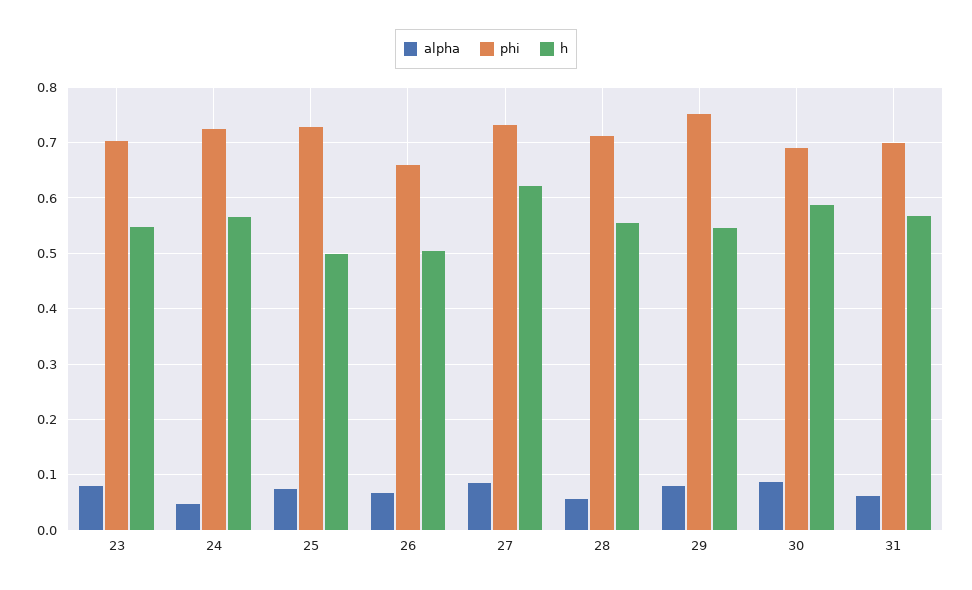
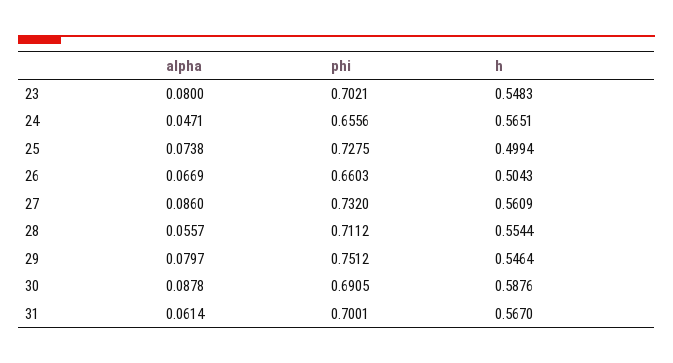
  {
    "alpha": {
      "23": 0.08,
      "24": 0.0471,
      "25": 0.0738,
      "26": 0.0669,
      "27": 0.086,
      "28": 0.0557,
      "29": 0.0797,
      "30": 0.0878,
      "31": 0.0614
    },
    "phi": {
      "23": 0.7021,
-     "24": 0.72,
+     "24": 0.6556,
      "25": 0.7275,
      "26": 0.6603,
      "27": 0.732,
      "28": 0.7112,
      "29": 0.7512,
      "30": 0.6905,
      "31": 0.7001
    },
    "h": {
      "23": 0.5483,
      "24": 0.5651,
      "25": 0.4994,
      "26": 0.5043,
-     "27": 0.62,
+     "27": 0.5609,
      "28": 0.5544,
      "29": 0.5464,
      "30": 0.5876,
      "31": 0.567
    }
  }

